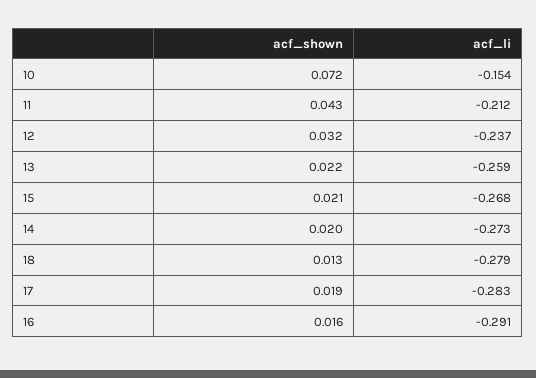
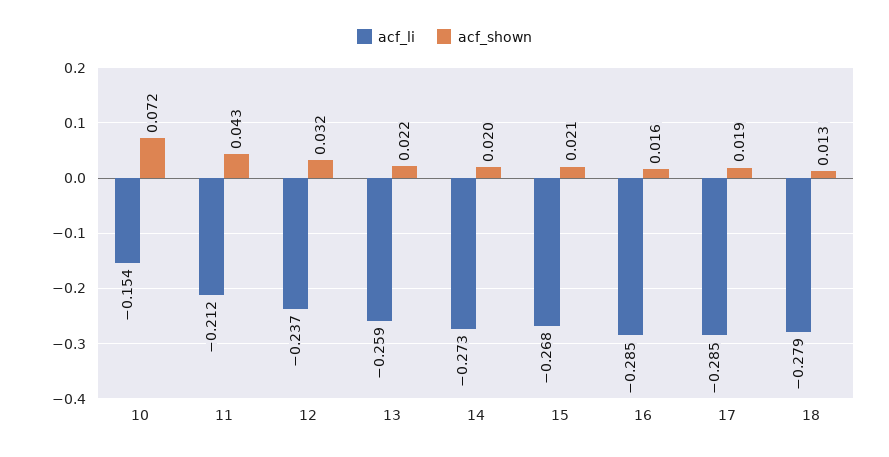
  {
    "acf_shown": {
      "10": 0.072,
      "11": 0.043,
      "12": 0.032,
      "13": 0.022,
      "15": 0.021,
      "14": 0.02,
      "18": 0.013,
      "17": 0.019,
      "16": 0.016
    },
    "acf_li": {
      "10": -0.154,
      "11": -0.212,
      "12": -0.237,
      "13": -0.259,
      "15": -0.268,
      "14": -0.273,
      "18": -0.279,
-     "17": -0.283,
+     "17": -0.285,
-     "16": -0.291
+     "16": -0.285
    }
  }

